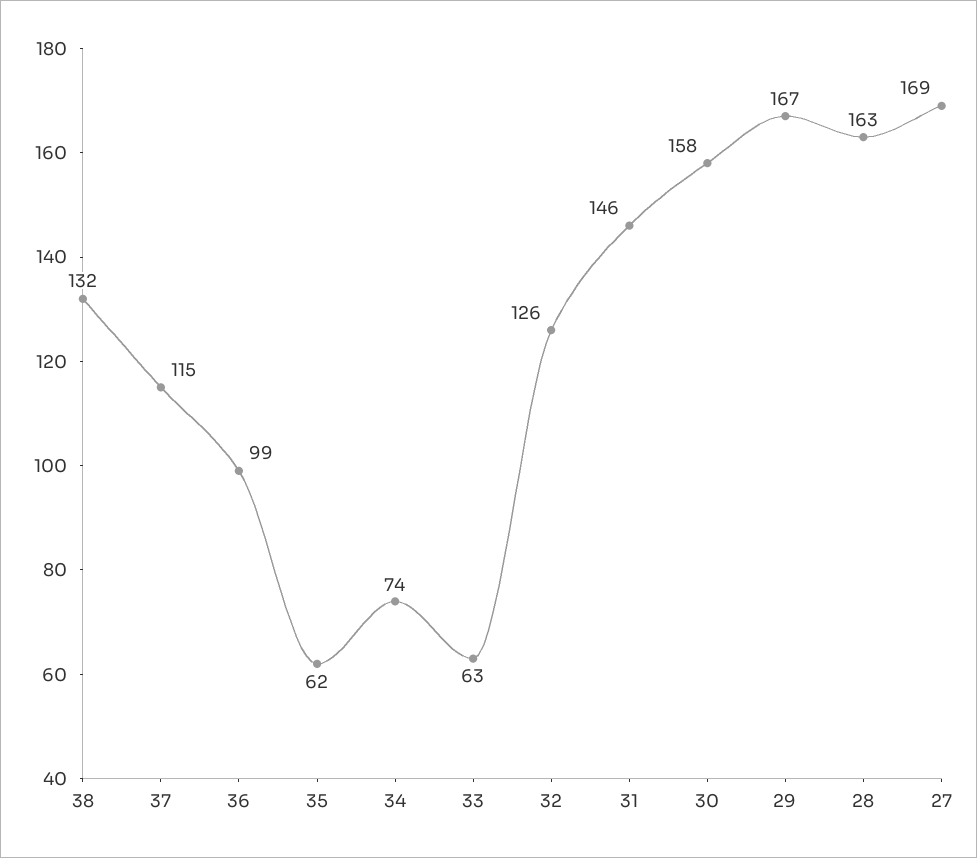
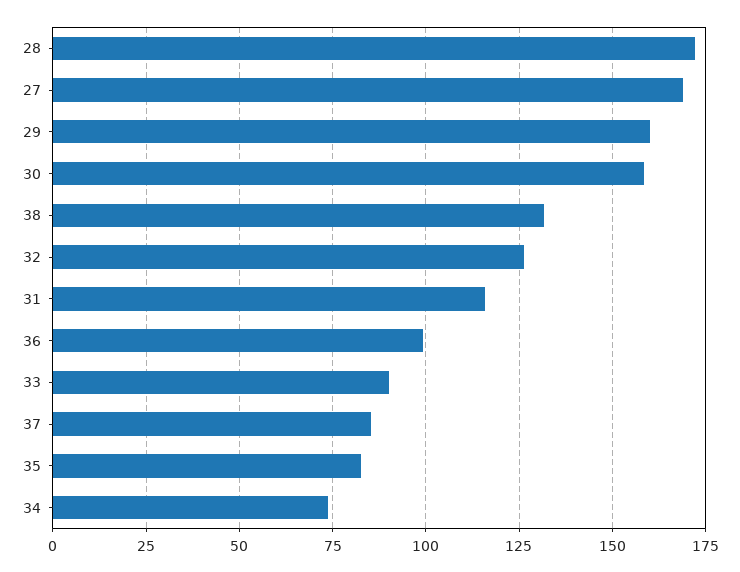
  {
    "38": 132,
-   "37": 115,
+   "37": 85,
    "36": 99,
-   "35": 62,
+   "35": 82.5,
    "34": 74,
-   "33": 63,
+   "33": 90,
    "32": 126,
-   "31": 146,
+   "31": 115,
    "30": 158,
-   "29": 167,
+   "29": 160,
-   "28": 163,
+   "28": 172.5,
    "27": 169
  }

